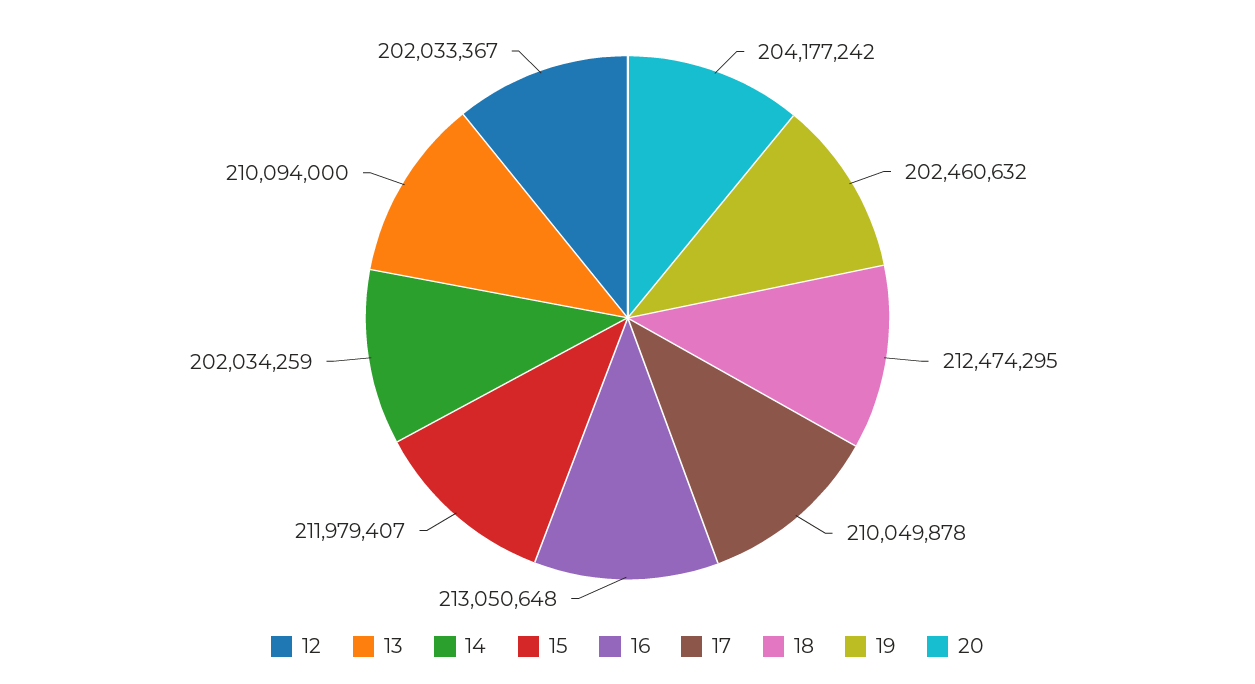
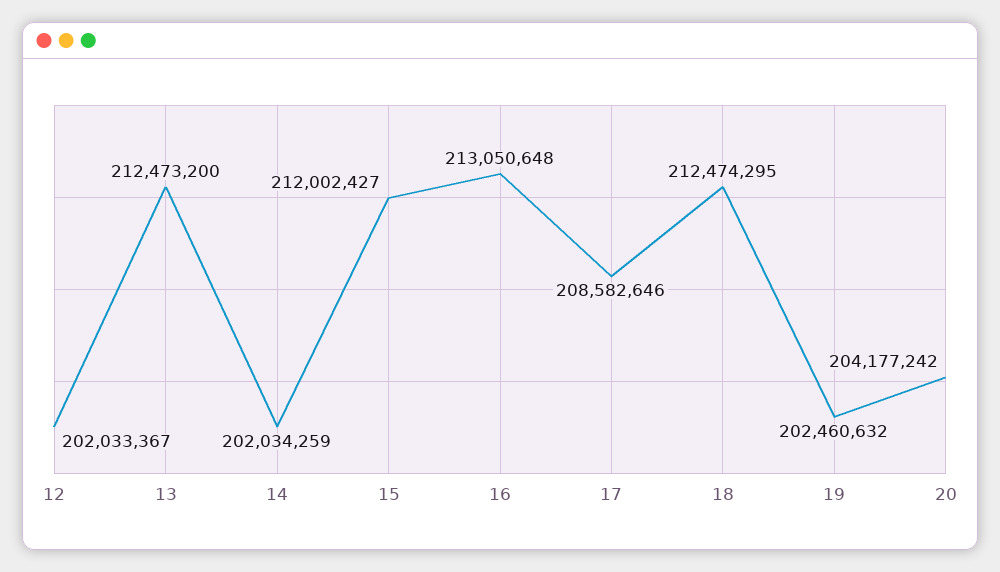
  {
    "12": 202033367,
-   "13": 210094000,
+   "13": 212473200,
    "14": 202034259,
-   "15": 211979407,
+   "15": 212002427,
    "16": 213050648,
-   "17": 210049878,
+   "17": 208582646,
    "18": 212474295,
    "19": 202460632,
    "20": 204177242
  }

